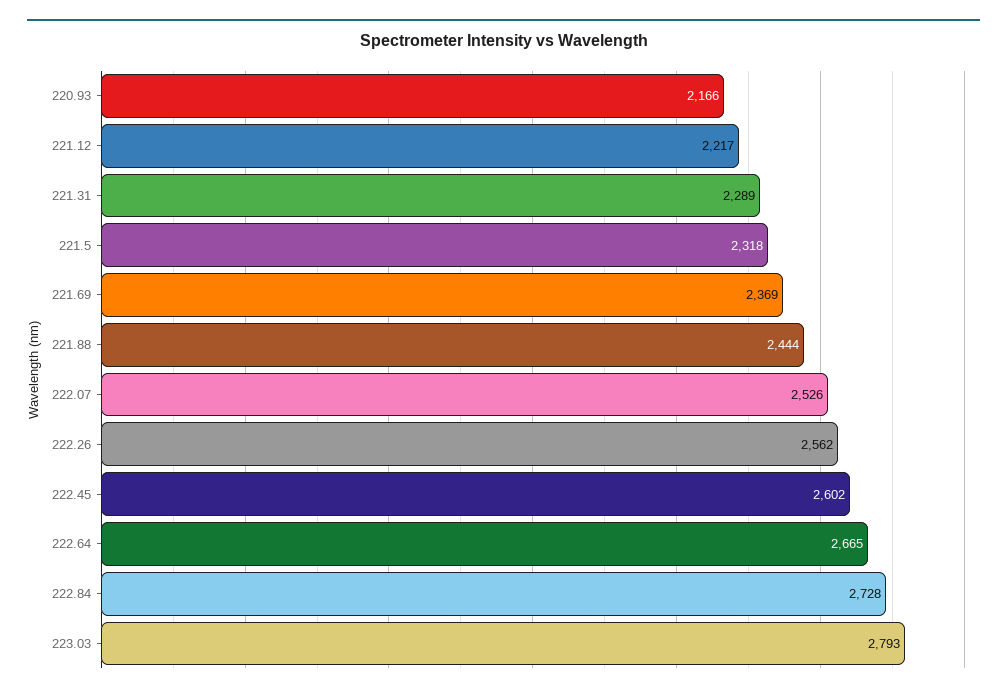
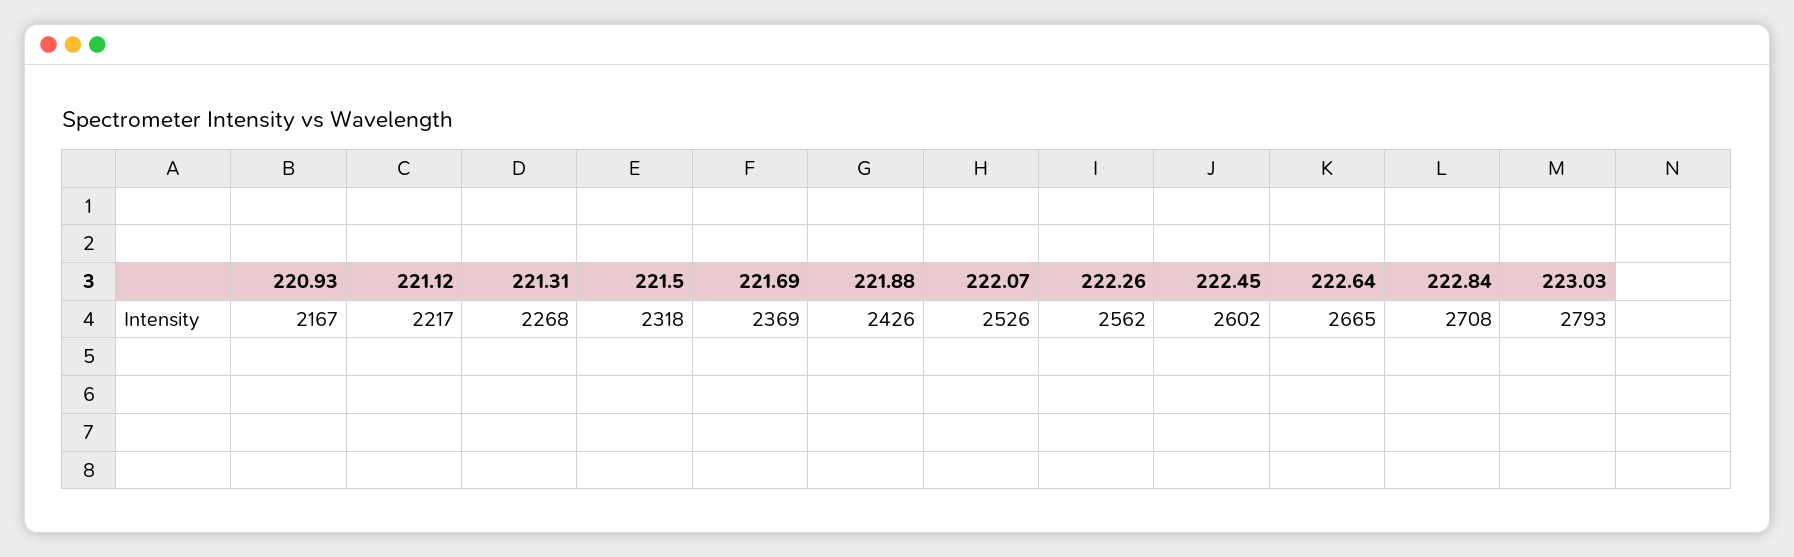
  {
-   "220.93": 2166,
+   "220.93": 2167,
    "221.12": 2217,
-   "221.31": 2289,
+   "221.31": 2268,
    "221.5": 2318,
    "221.69": 2369,
-   "221.88": 2444,
+   "221.88": 2426,
    "222.07": 2526,
    "222.26": 2562,
    "222.45": 2602,
    "222.64": 2665,
-   "222.84": 2728,
+   "222.84": 2708,
    "223.03": 2793
  }

